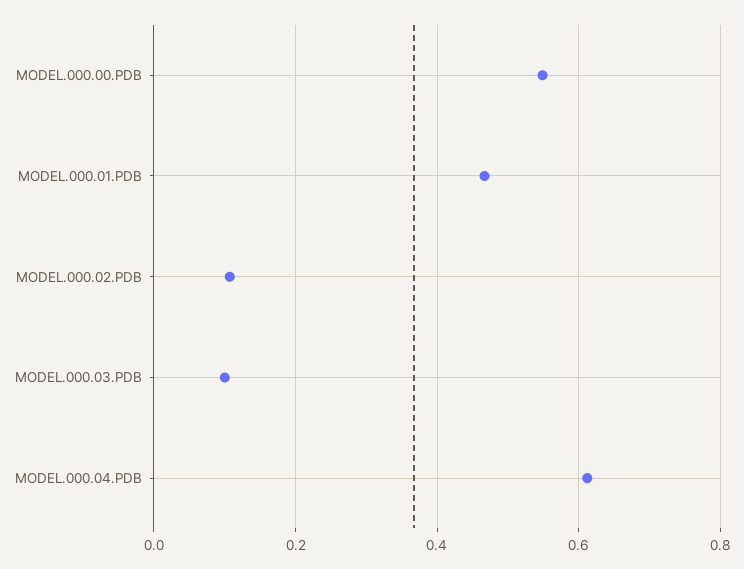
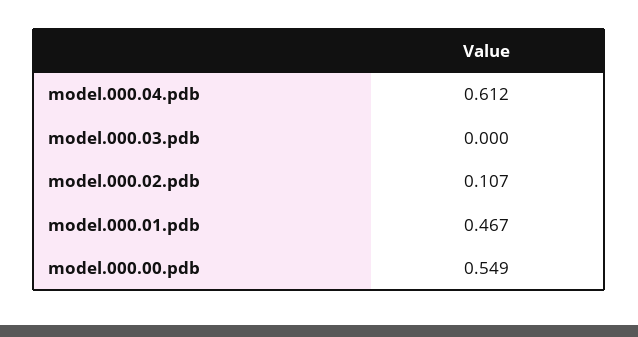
  {
    "MODEL.000.00.PDB": 0.549,
    "MODEL.000.01.PDB": 0.467,
    "MODEL.000.02.PDB": 0.107,
-   "MODEL.000.03.PDB": 0.1,
+   "MODEL.000.03.PDB": 0,
    "MODEL.000.04.PDB": 0.612
  }

